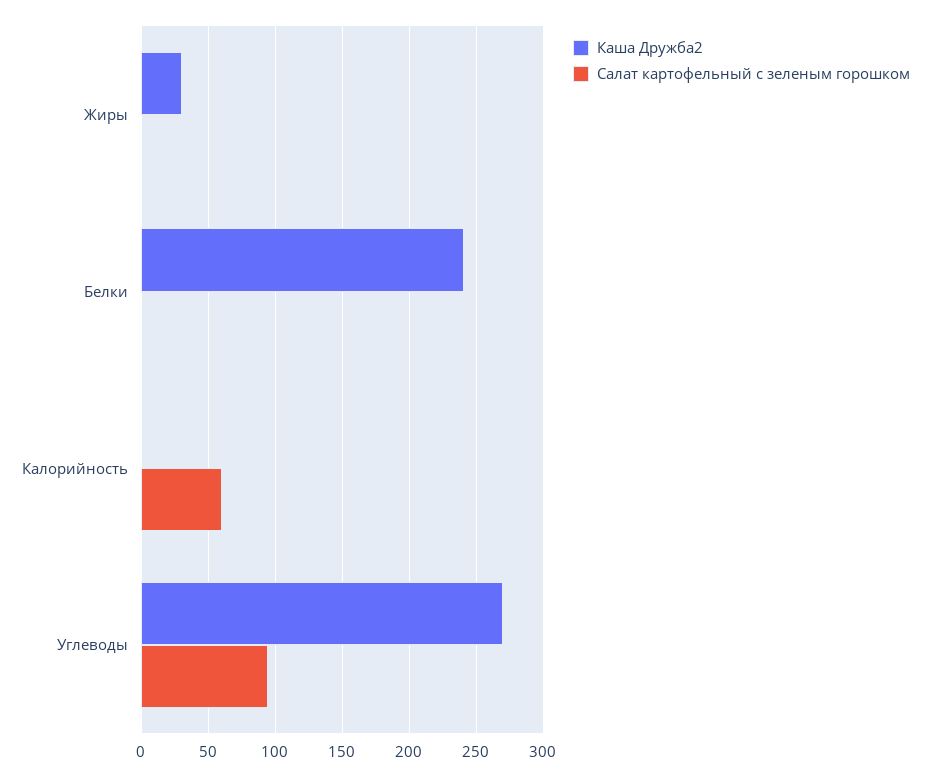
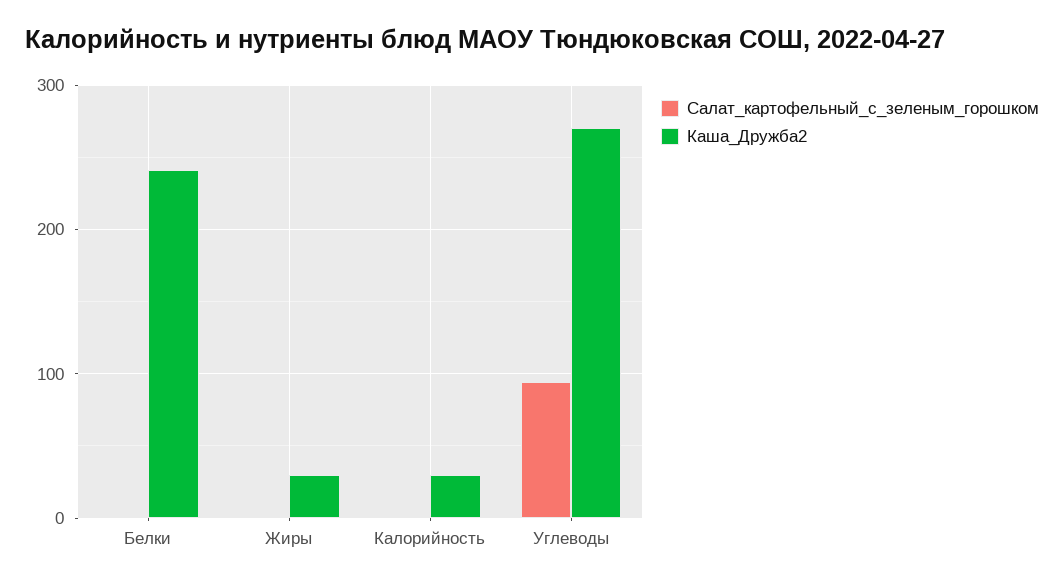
  {
    "Каша Дружба2": {
      "Жиры": 30,
      "Белки": 240,
-     "Калорийность": 0,
+     "Калорийность": 30,
      "Углеводы": 270
    },
    "Салат картофельный с зеленым горошком": {
      "Жиры": 0,
      "Белки": 0,
-     "Калорийность": 60,
+     "Калорийность": 0,
      "Углеводы": 95
    }
  }

